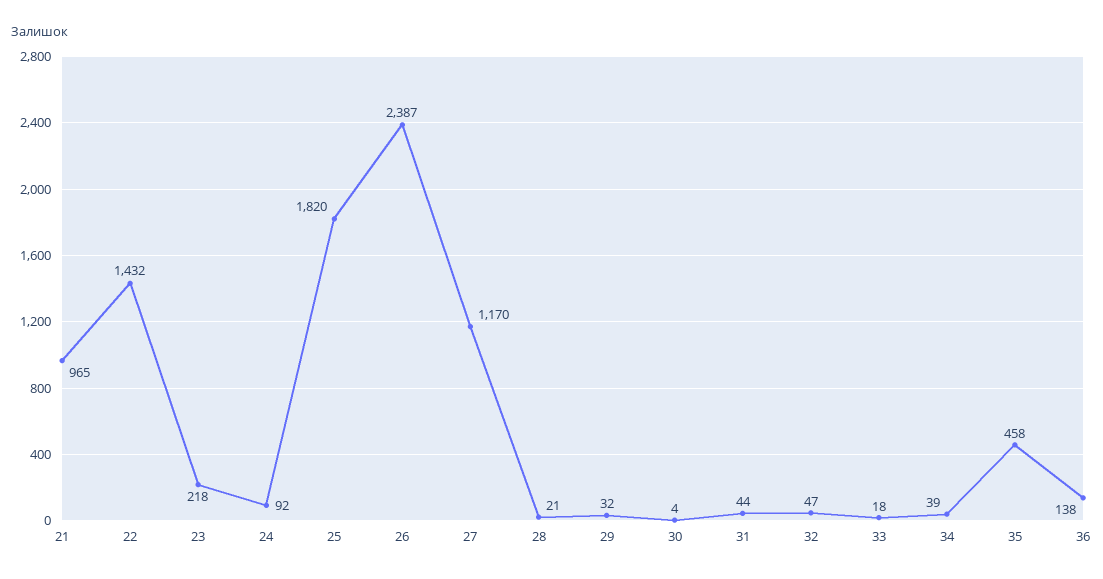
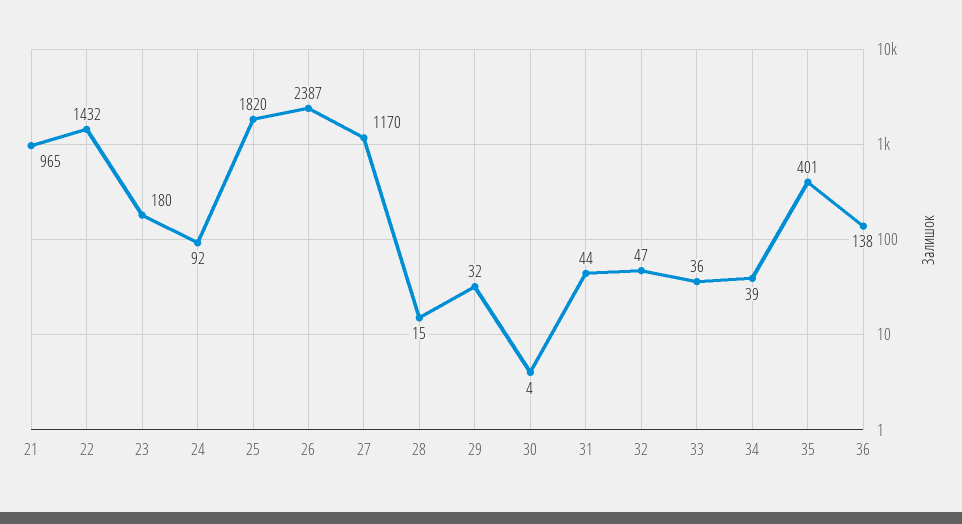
  {
    "21": 965,
    "22": 1432,
-   "23": 218,
+   "23": 180,
    "24": 92,
    "25": 1820,
    "26": 2387,
    "27": 1170,
-   "28": 21,
+   "28": 15,
    "29": 32,
    "30": 4,
    "31": 44,
    "32": 47,
-   "33": 18,
+   "33": 36,
    "34": 39,
-   "35": 458,
+   "35": 401,
    "36": 138
  }

